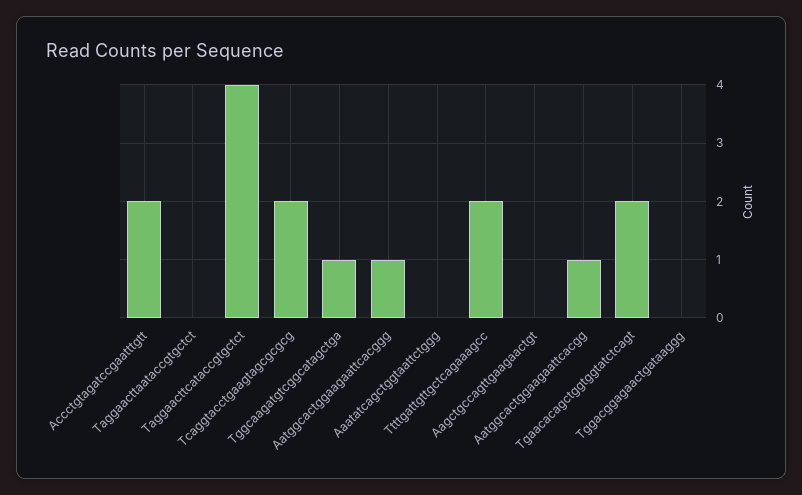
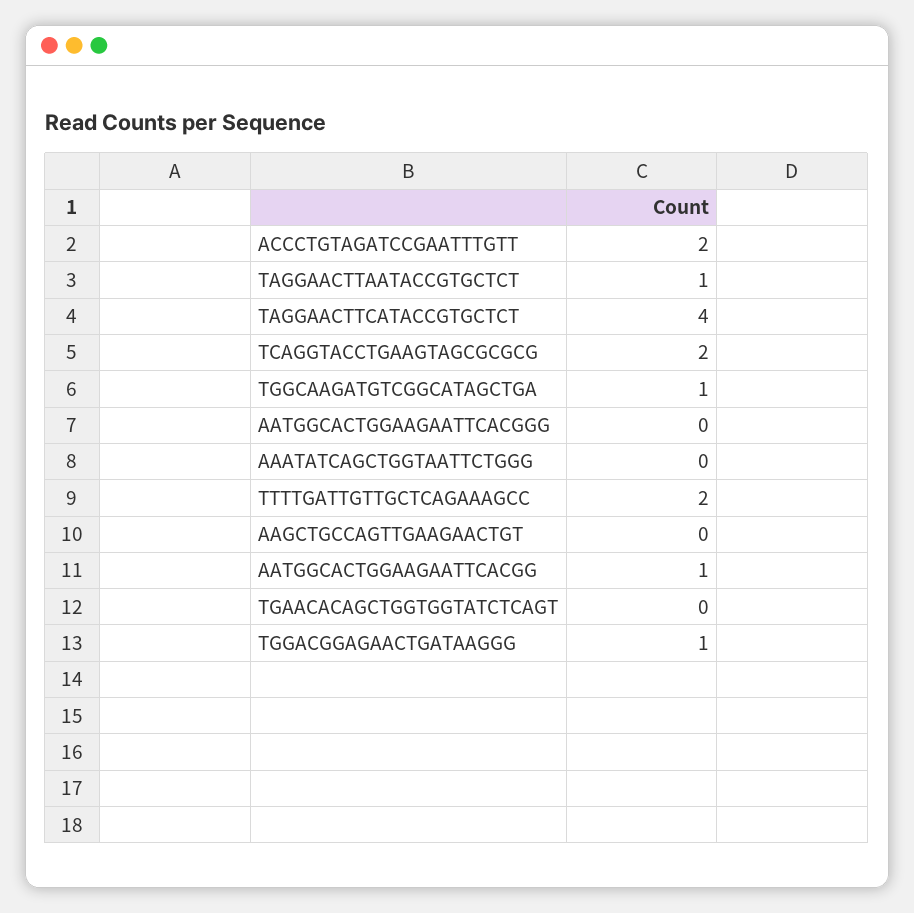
  {
    "Accctgtagatccgaatttgtt": 2,
-   "Taggaacttaataccgtgctct": 0,
+   "Taggaacttaataccgtgctct": 1,
    "Taggaacttcataccgtgctct": 4,
    "Tcaggtacctgaagtagcgcgcg": 2,
    "Tggcaagatgtcggcatagctga": 1,
-   "Aatggcactggaagaattcacggg": 1,
+   "Aatggcactggaagaattcacggg": 0,
    "Aaatatcagctggtaattctggg": 0,
    "Ttttgattgttgctcagaaagcc": 2,
    "Aagctgccagttgaagaactgt": 0,
    "Aatggcactggaagaattcacgg": 1,
-   "Tgaacacagctggtggtatctcagt": 2,
+   "Tgaacacagctggtggtatctcagt": 0,
-   "Tggacggagaactgataaggg": 0
+   "Tggacggagaactgataaggg": 1
  }

